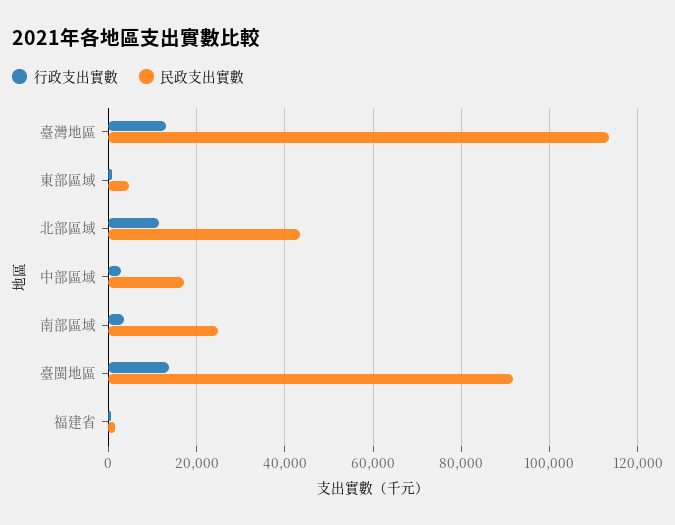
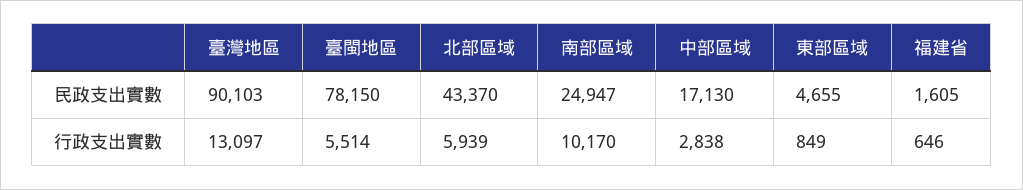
  {
    "行政支出實數": {
      "臺灣地區": 13097,
      "東部區域": 849,
-     "北部區域": 12000,
+     "北部區域": 5939,
      "中部區域": 2838,
-     "南部區域": 4000,
+     "南部區域": 10170,
-     "臺閩地區": 14000,
+     "臺閩地區": 5514,
      "福建省": 646
    },
    "民政支出實數": {
-     "臺灣地區": 114000,
+     "臺灣地區": 90103,
      "東部區域": 4655,
      "北部區域": 43370,
      "中部區域": 17130,
      "南部區域": 24947,
-     "臺閩地區": 92000,
+     "臺閩地區": 78150,
      "福建省": 1605
    }
  }

